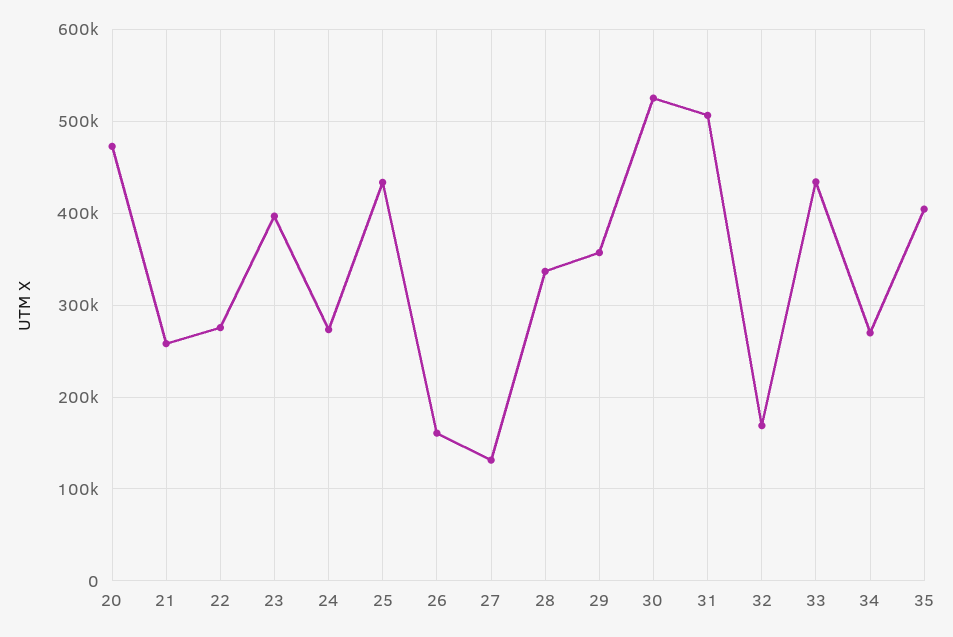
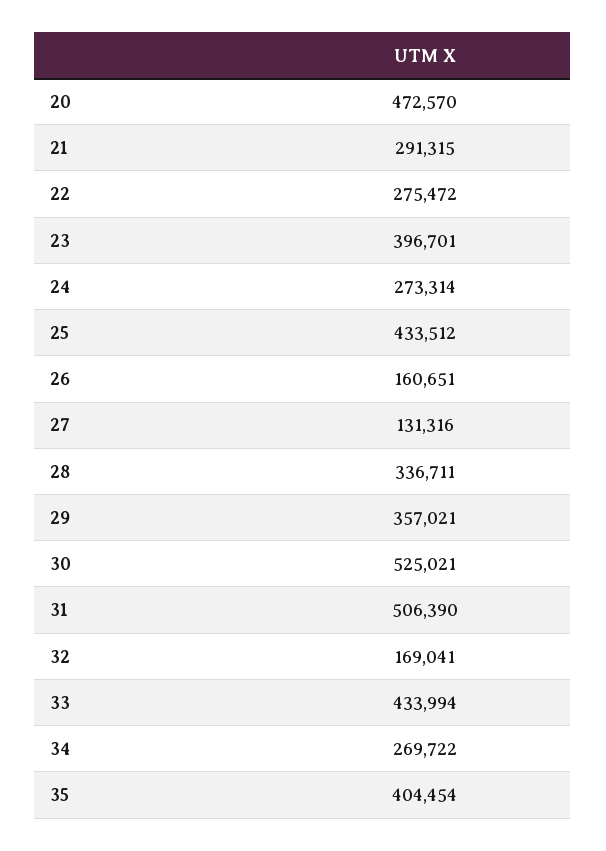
  {
    "20": 472570,
-   "21": 260000,
+   "21": 291315,
    "22": 275472,
    "23": 396701,
    "24": 273314,
    "25": 433512,
    "26": 160651,
    "27": 131316,
    "28": 336711,
    "29": 357021,
    "30": 525021,
    "31": 506390,
    "32": 169041,
    "33": 433994,
    "34": 269722,
    "35": 404454
  }

